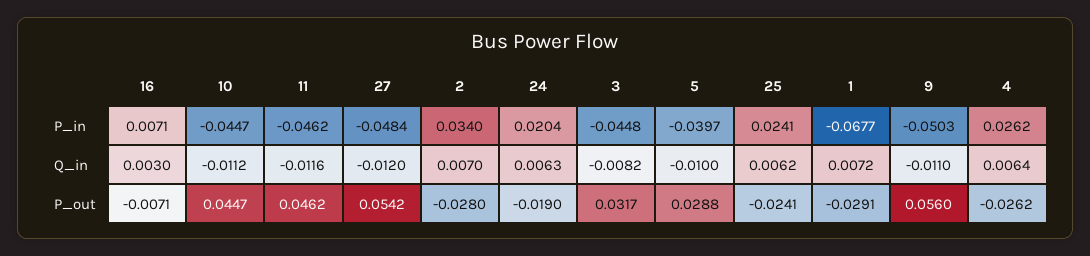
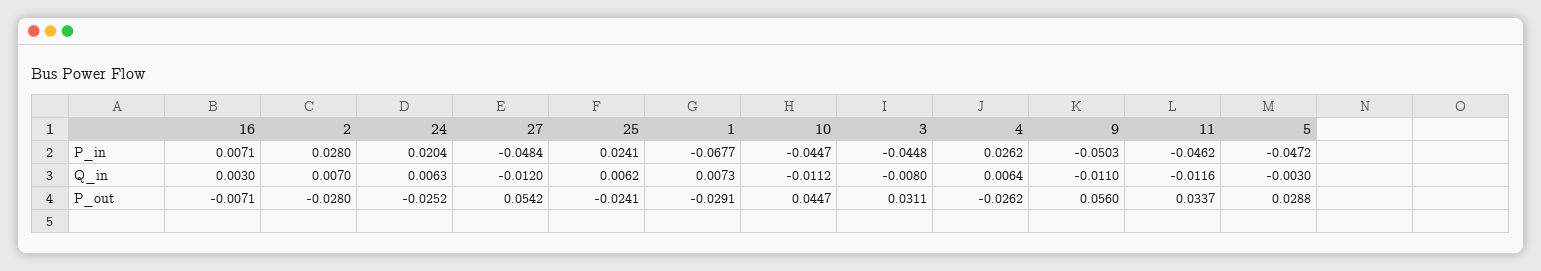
  {
    "16": {
      "P_in": 0.0071,
      "Q_in": 0.003,
      "P_out": -0.0071
    },
    "10": {
      "P_in": -0.0447,
      "Q_in": -0.0112,
      "P_out": 0.0447
    },
    "11": {
      "P_in": -0.0462,
      "Q_in": -0.0116,
-     "P_out": 0.0462
+     "P_out": 0.0337
    },
    "27": {
      "P_in": -0.0484,
      "Q_in": -0.012,
      "P_out": 0.0542
    },
    "2": {
-     "P_in": 0.034,
+     "P_in": 0.028,
      "Q_in": 0.007,
      "P_out": -0.028
    },
    "24": {
      "P_in": 0.0204,
      "Q_in": 0.0063,
-     "P_out": -0.019
+     "P_out": -0.0252
    },
    "3": {
      "P_in": -0.0448,
-     "Q_in": -0.0082,
+     "Q_in": -0.008,
-     "P_out": 0.0317
+     "P_out": 0.0311
    },
    "5": {
-     "P_in": -0.0397,
+     "P_in": -0.0472,
-     "Q_in": -0.01,
+     "Q_in": -0.003,
      "P_out": 0.0288
    },
    "25": {
      "P_in": 0.0241,
      "Q_in": 0.0062,
      "P_out": -0.0241
    },
    "1": {
      "P_in": -0.0677,
-     "Q_in": 0.0072,
+     "Q_in": 0.0073,
      "P_out": -0.0291
    },
    "9": {
      "P_in": -0.0503,
      "Q_in": -0.011,
      "P_out": 0.056
    },
    "4": {
      "P_in": 0.0262,
      "Q_in": 0.0064,
      "P_out": -0.0262
    }
  }

